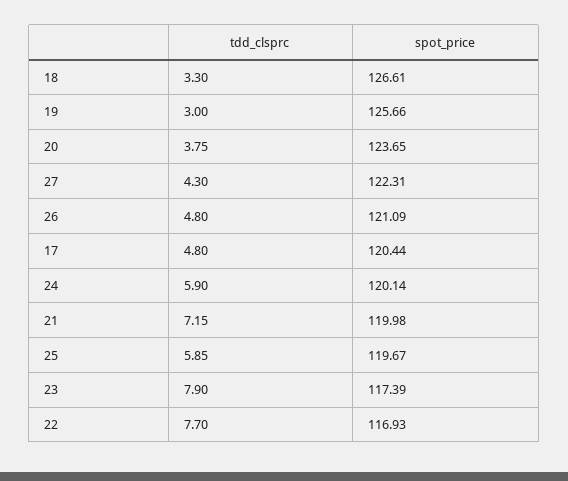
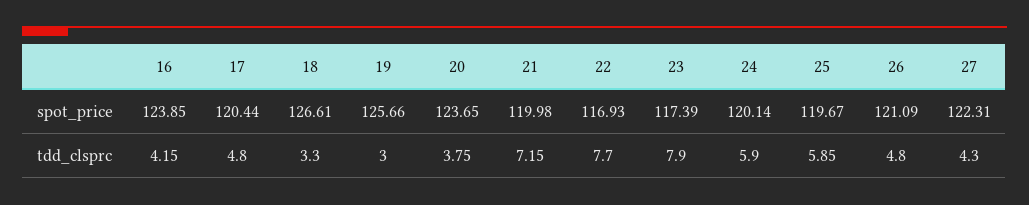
  {
    "tdd_clsprc": {
      "18": 3.3,
      "19": 3,
      "20": 3.75,
      "27": 4.3,
      "26": 4.8,
      "17": 4.8,
      "24": 5.9,
      "21": 7.15,
      "25": 5.85,
      "23": 7.9,
-     "22": 7.7
+     "22": 7.7,
+     "16": 4.15
    },
    "spot_price": {
      "18": 126.61,
      "19": 125.66,
      "20": 123.65,
      "27": 122.31,
      "26": 121.09,
      "17": 120.44,
      "24": 120.14,
      "21": 119.98,
      "25": 119.67,
      "23": 117.39,
-     "22": 116.93
+     "22": 116.93,
+     "16": 123.85
    }
  }

